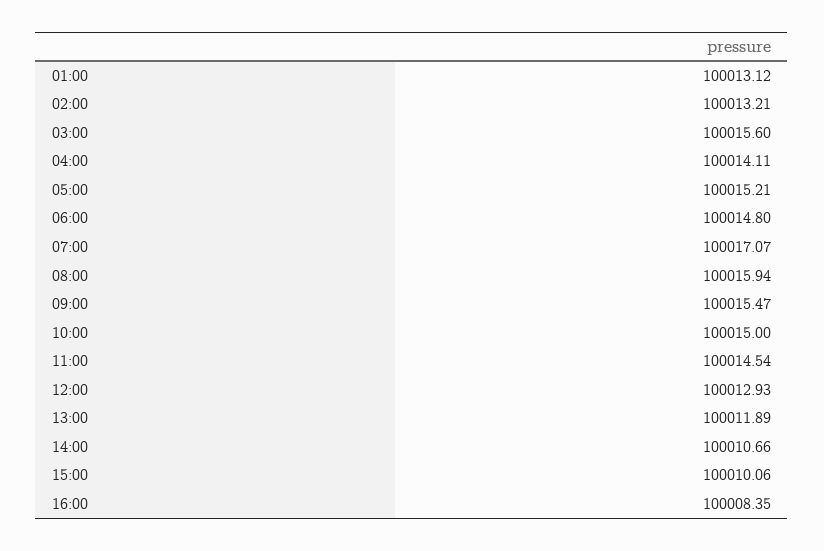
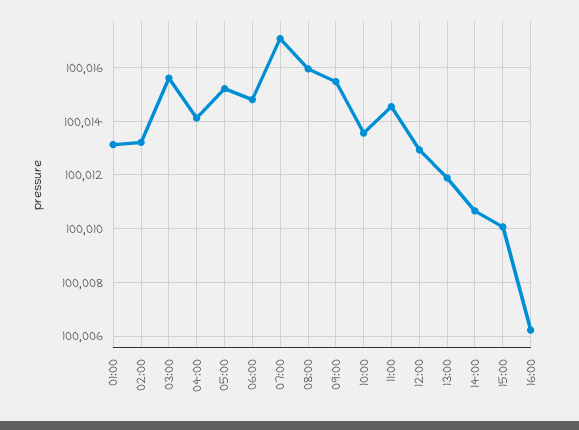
  {
    "01:00": 100013.12,
    "02:00": 100013.21,
    "03:00": 100015.6,
    "04:00": 100014.11,
    "05:00": 100015.21,
    "06:00": 100014.8,
    "07:00": 100017.07,
    "08:00": 100015.94,
    "09:00": 100015.47,
-   "10:00": 100015,
+   "10:00": 100013.5,
    "11:00": 100014.54,
    "12:00": 100012.93,
    "13:00": 100011.89,
    "14:00": 100010.66,
    "15:00": 100010.06,
-   "16:00": 100008.35
+   "16:00": 100006.25
  }

